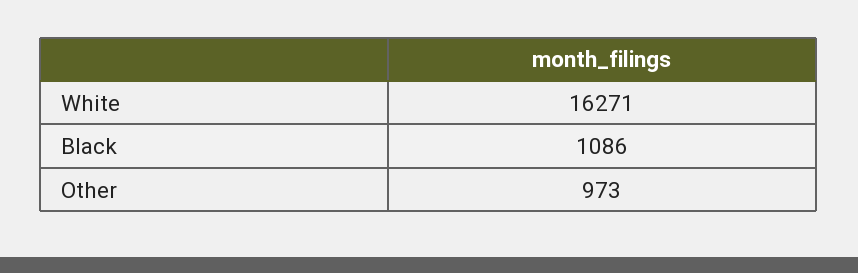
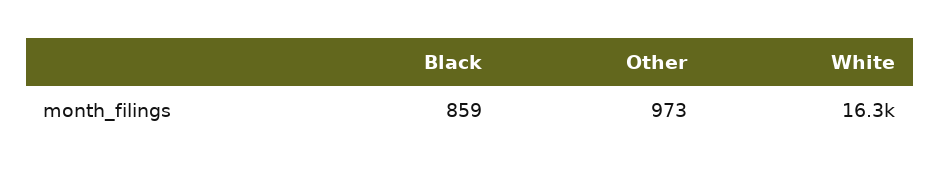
  {
    "White": 16271,
-   "Black": 1086,
+   "Black": 859,
    "Other": 973
  }

